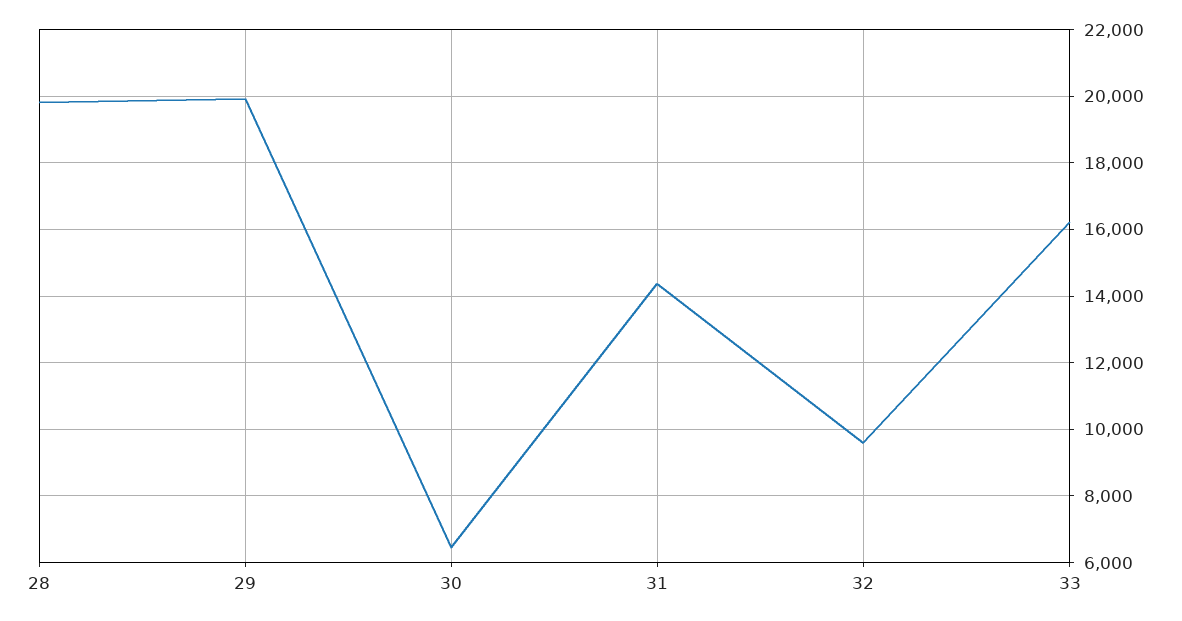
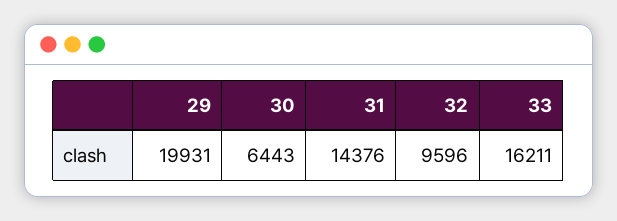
  {
-   "28": 19800,
    "29": 19931,
    "30": 6443,
    "31": 14376,
    "32": 9596,
    "33": 16211
  }

